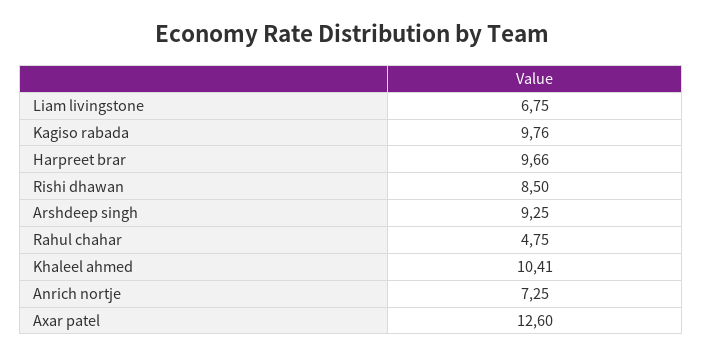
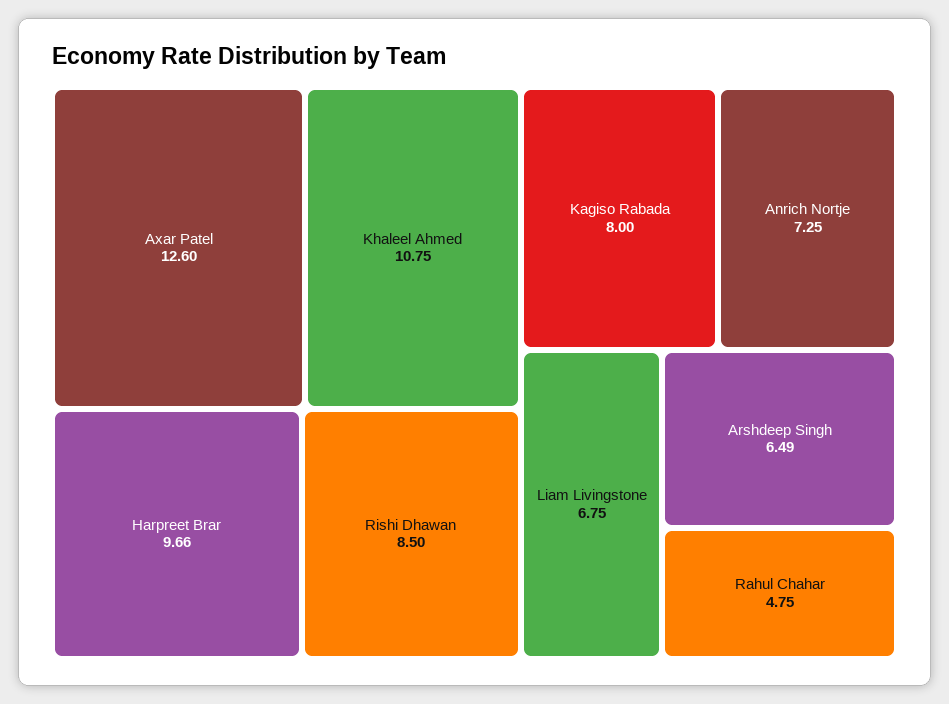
  {
    "Liam livingstone": 6.75,
-   "Kagiso rabada": 9.76,
+   "Kagiso rabada": 8,
    "Harpreet brar": 9.66,
    "Rishi dhawan": 8.5,
-   "Arshdeep singh": 9.25,
+   "Arshdeep singh": 6.49,
    "Rahul chahar": 4.75,
-   "Khaleel ahmed": 10.41,
+   "Khaleel ahmed": 10.75,
    "Anrich nortje": 7.25,
    "Axar patel": 12.6
  }

